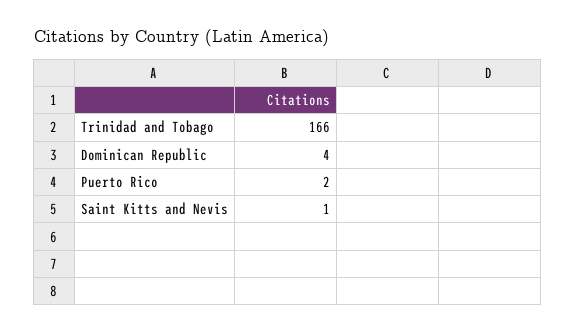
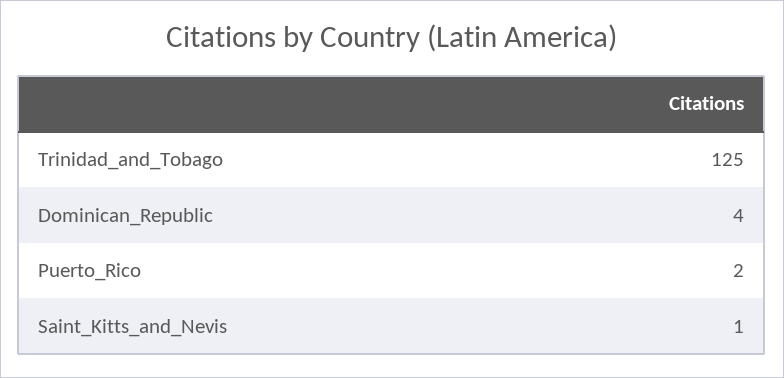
  {
-   "Trinidad and Tobago": 166,
+   "Trinidad and Tobago": 125,
    "Dominican Republic": 4,
    "Puerto Rico": 2,
    "Saint Kitts and Nevis": 1
  }

